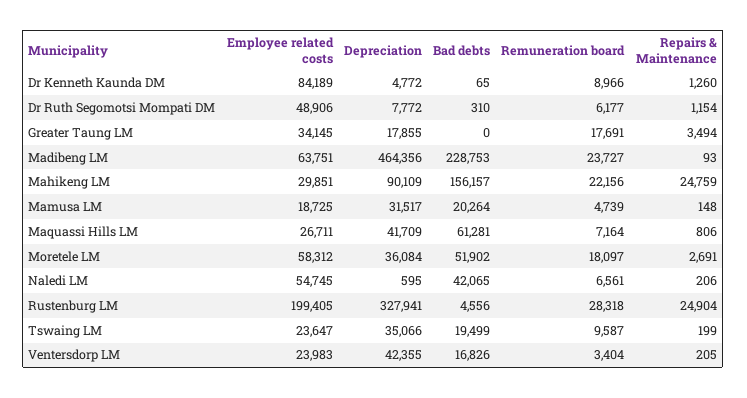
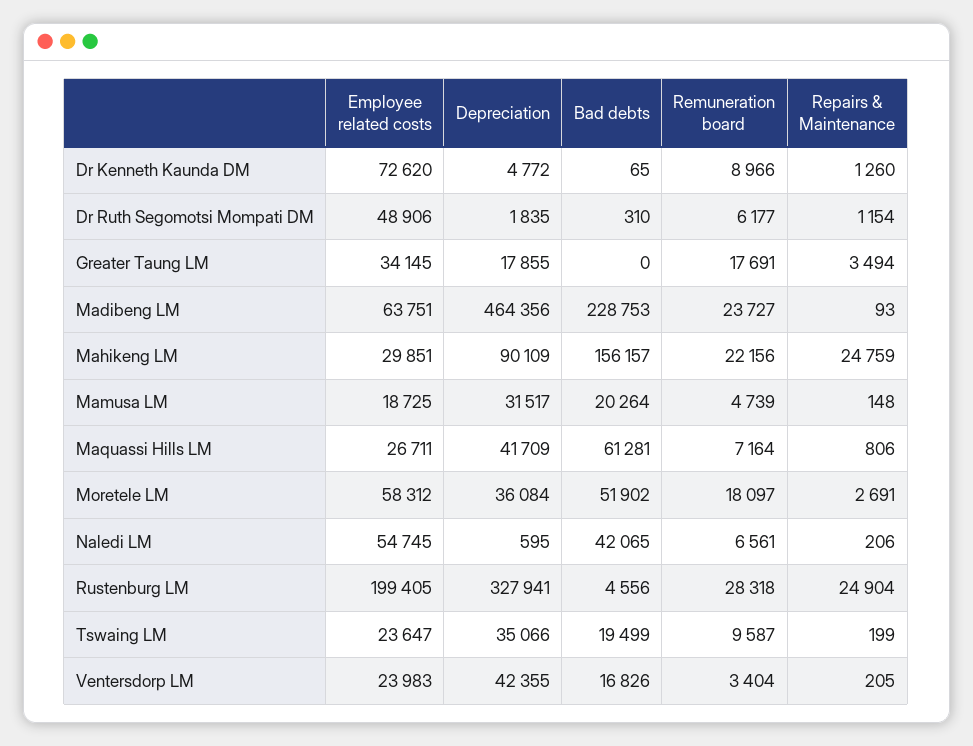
  {
    "Employee related costs": {
-     "Dr Kenneth Kaunda DM": 84189,
+     "Dr Kenneth Kaunda DM": 72620,
      "Dr Ruth Segomotsi Mompati DM": 48906,
      "Greater Taung LM": 34145,
      "Madibeng LM": 63751,
      "Mahikeng LM": 29851,
      "Mamusa LM": 18725,
      "Maquassi Hills LM": 26711,
      "Moretele LM": 58312,
      "Naledi LM": 54745,
      "Rustenburg LM": 199405,
      "Tswaing LM": 23647,
      "Ventersdorp LM": 23983
    },
    "Depreciation": {
      "Dr Kenneth Kaunda DM": 4772,
-     "Dr Ruth Segomotsi Mompati DM": 7772,
+     "Dr Ruth Segomotsi Mompati DM": 1835,
      "Greater Taung LM": 17855,
      "Madibeng LM": 464356,
      "Mahikeng LM": 90109,
      "Mamusa LM": 31517,
      "Maquassi Hills LM": 41709,
      "Moretele LM": 36084,
      "Naledi LM": 595,
      "Rustenburg LM": 327941,
      "Tswaing LM": 35066,
      "Ventersdorp LM": 42355
    },
    "Bad debts": {
      "Dr Kenneth Kaunda DM": 65,
      "Dr Ruth Segomotsi Mompati DM": 310,
      "Greater Taung LM": 0,
      "Madibeng LM": 228753,
      "Mahikeng LM": 156157,
      "Mamusa LM": 20264,
      "Maquassi Hills LM": 61281,
      "Moretele LM": 51902,
      "Naledi LM": 42065,
      "Rustenburg LM": 4556,
      "Tswaing LM": 19499,
      "Ventersdorp LM": 16826
    },
    "Remuneration board": {
      "Dr Kenneth Kaunda DM": 8966,
      "Dr Ruth Segomotsi Mompati DM": 6177,
      "Greater Taung LM": 17691,
      "Madibeng LM": 23727,
      "Mahikeng LM": 22156,
      "Mamusa LM": 4739,
      "Maquassi Hills LM": 7164,
      "Moretele LM": 18097,
      "Naledi LM": 6561,
      "Rustenburg LM": 28318,
      "Tswaing LM": 9587,
      "Ventersdorp LM": 3404
    },
    "Repairs & Maintenance": {
      "Dr Kenneth Kaunda DM": 1260,
      "Dr Ruth Segomotsi Mompati DM": 1154,
      "Greater Taung LM": 3494,
      "Madibeng LM": 93,
      "Mahikeng LM": 24759,
      "Mamusa LM": 148,
      "Maquassi Hills LM": 806,
      "Moretele LM": 2691,
      "Naledi LM": 206,
      "Rustenburg LM": 24904,
      "Tswaing LM": 199,
      "Ventersdorp LM": 205
    }
  }

